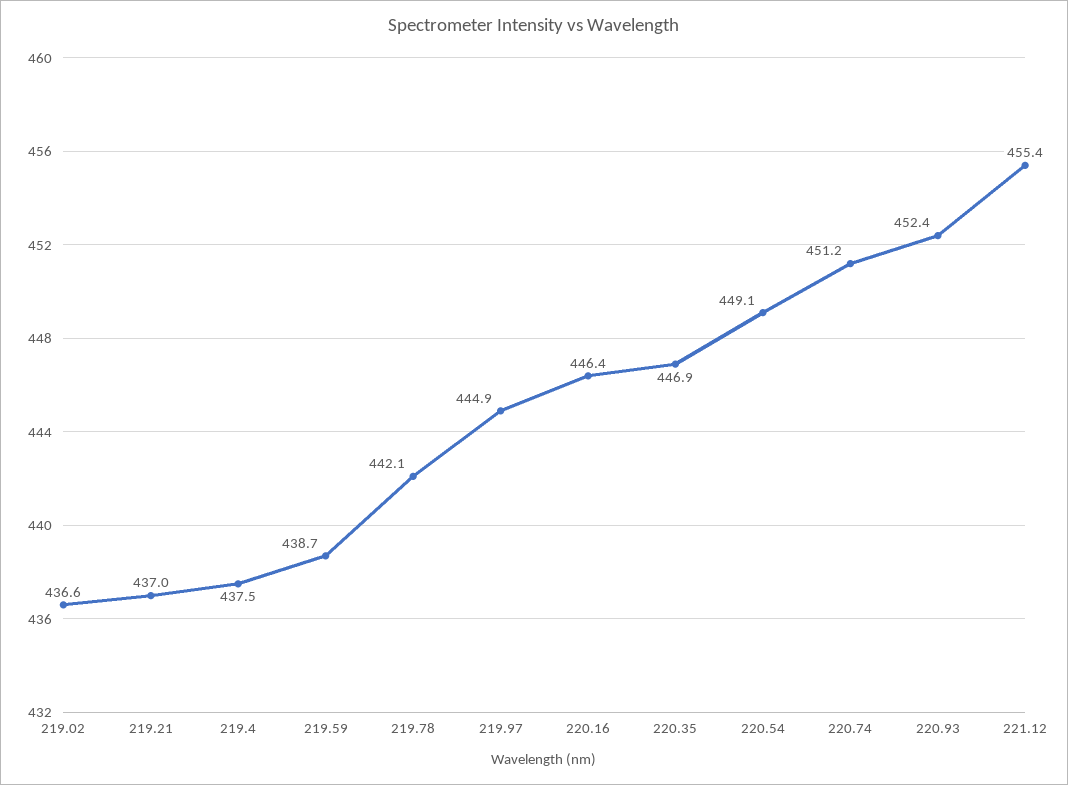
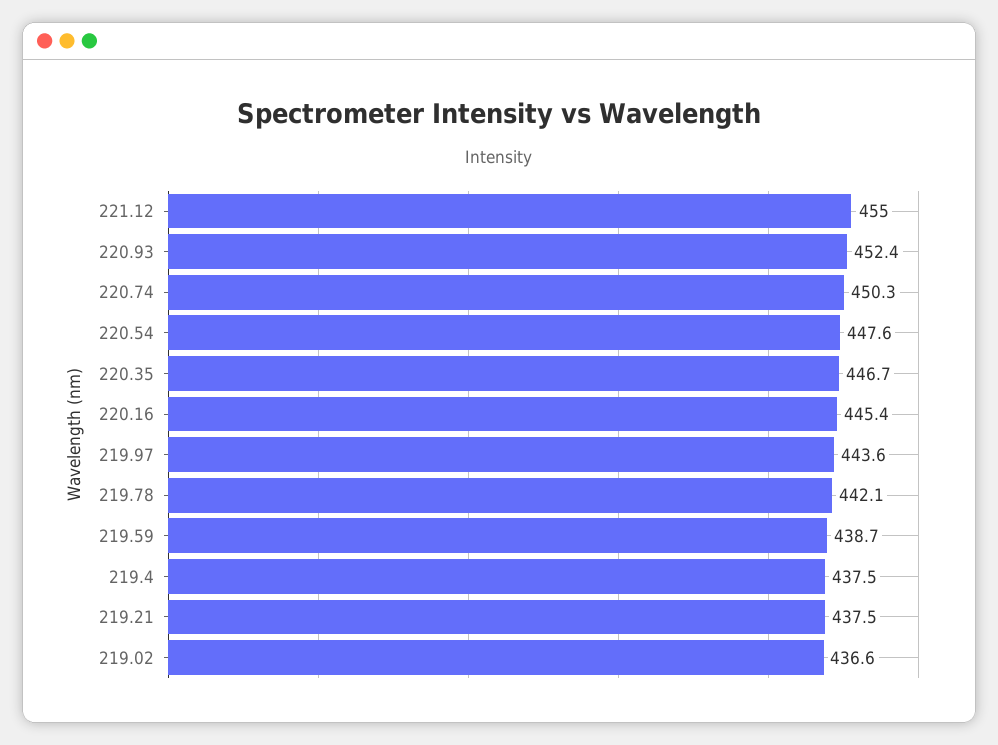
  {
    "219.02": 436.6,
-   "219.21": 437,
+   "219.21": 437.5,
    "219.4": 437.5,
    "219.59": 438.7,
    "219.78": 442.1,
-   "219.97": 444.9,
+   "219.97": 443.6,
-   "220.16": 446.4,
+   "220.16": 445.4,
-   "220.35": 446.9,
+   "220.35": 446.7,
-   "220.54": 449.1,
+   "220.54": 447.6,
-   "220.74": 451.2,
+   "220.74": 450.3,
    "220.93": 452.4,
-   "221.12": 455.4
+   "221.12": 455
  }

